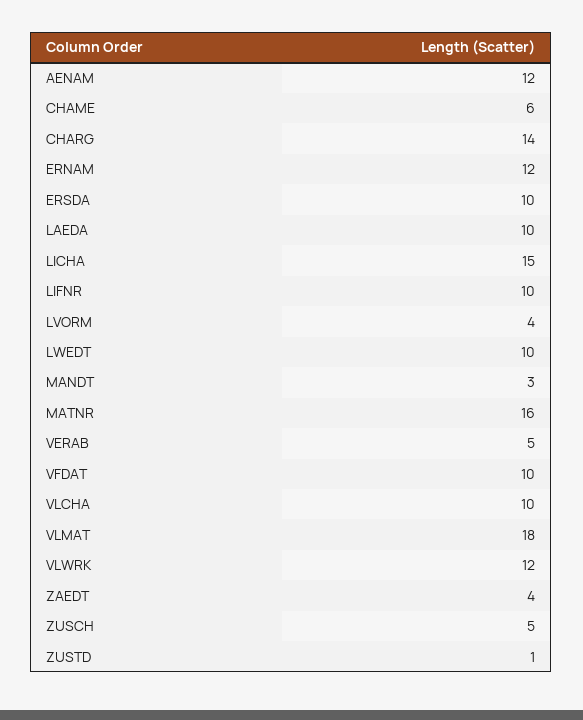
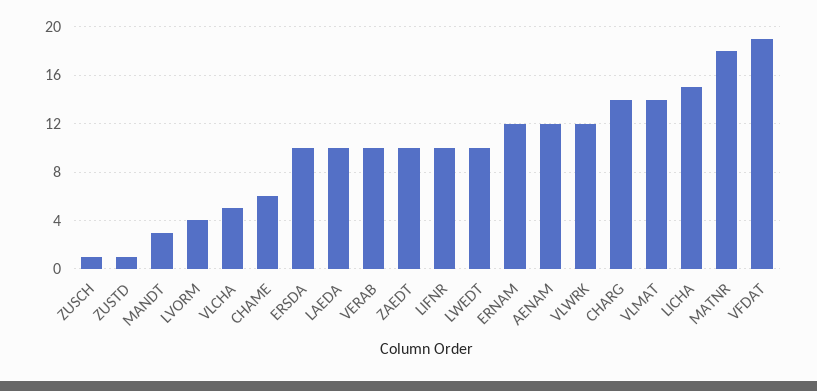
  {
    "AENAM": 12,
    "CHAME": 6,
    "CHARG": 14,
    "ERNAM": 12,
    "ERSDA": 10,
    "LAEDA": 10,
    "LICHA": 15,
    "LIFNR": 10,
    "LVORM": 4,
    "LWEDT": 10,
    "MANDT": 3,
-   "MATNR": 16,
+   "MATNR": 18,
-   "VERAB": 5,
+   "VERAB": 10,
-   "VFDAT": 10,
+   "VFDAT": 19,
-   "VLCHA": 10,
+   "VLCHA": 5,
-   "VLMAT": 18,
+   "VLMAT": 14,
    "VLWRK": 12,
-   "ZAEDT": 4,
+   "ZAEDT": 10,
-   "ZUSCH": 5,
+   "ZUSCH": 1,
    "ZUSTD": 1
  }

